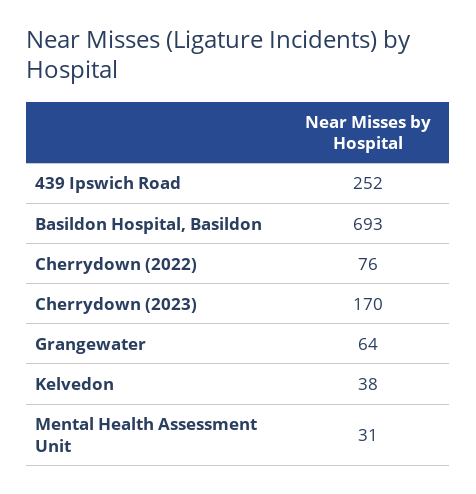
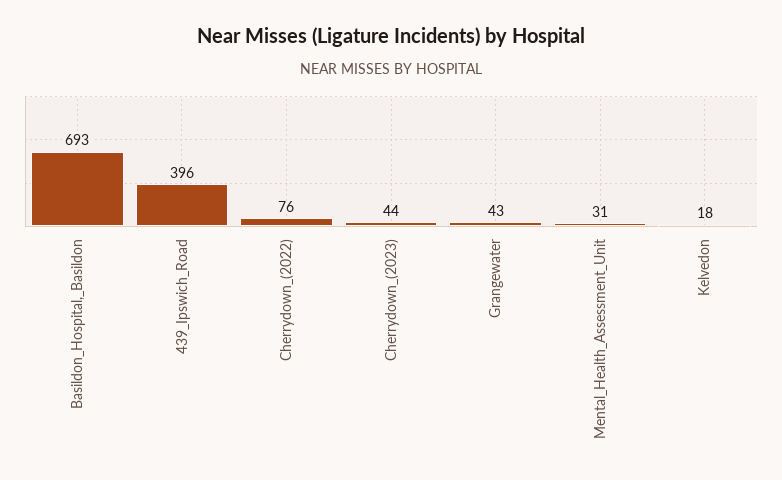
  {
-   "439 Ipswich Road": 252,
+   "439 Ipswich Road": 396,
    "Basildon Hospital, Basildon": 693,
    "Cherrydown (2022)": 76,
-   "Cherrydown (2023)": 170,
+   "Cherrydown (2023)": 44,
-   "Grangewater": 64,
+   "Grangewater": 43,
-   "Kelvedon": 38,
+   "Kelvedon": 18,
    "Mental Health Assessment Unit": 31
  }

